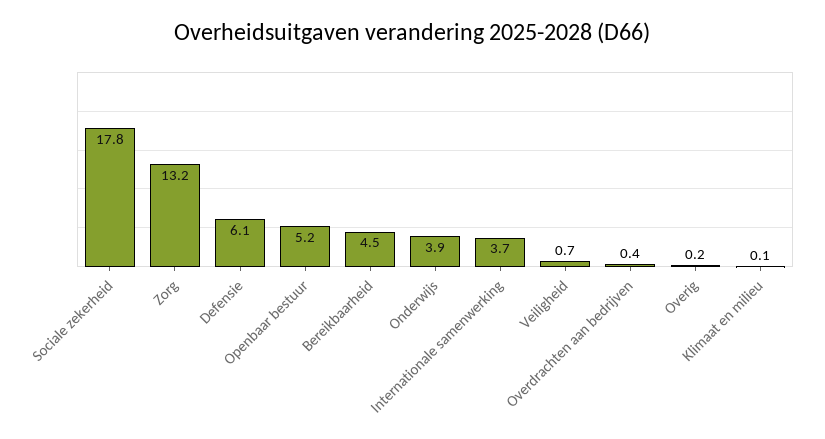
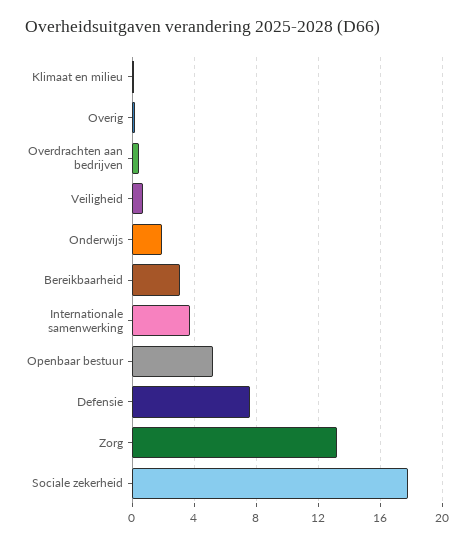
  {
    "Sociale zekerheid": 17.8,
    "Zorg": 13.2,
-   "Defensie": 6.1,
+   "Defensie": 7.5,
    "Openbaar bestuur": 5.2,
-   "Bereikbaarheid": 4.5,
+   "Bereikbaarheid": 3,
-   "Onderwijs": 3.9,
+   "Onderwijs": 2,
    "Internationale samenwerking": 3.7,
    "Veiligheid": 0.7,
    "Overdrachten aan bedrijven": 0.4,
    "Overig": 0.2,
    "Klimaat en milieu": 0.1
  }

